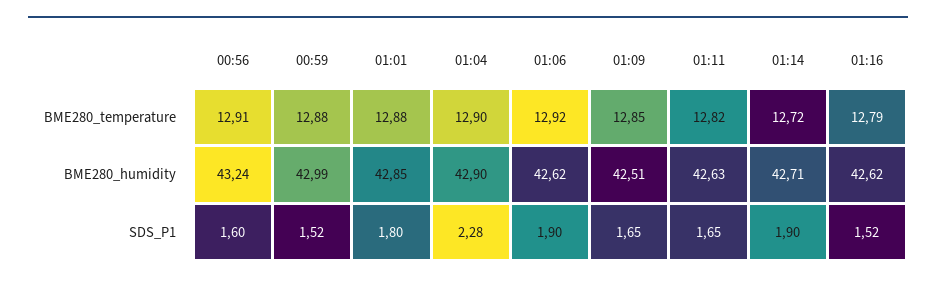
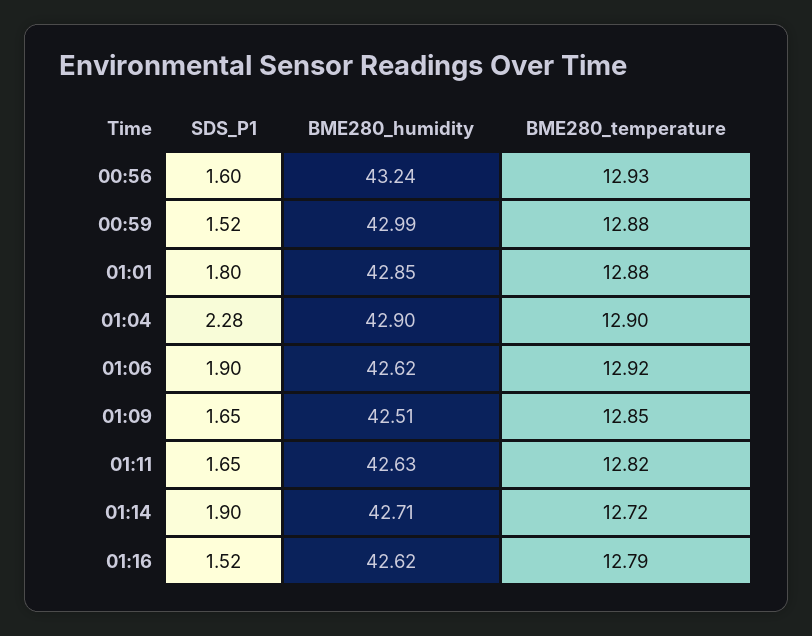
  {
    "00:56": {
-     "BME280_temperature": 12.91,
+     "BME280_temperature": 12.93,
      "BME280_humidity": 43.24,
      "SDS_P1": 1.6
    },
    "00:59": {
      "BME280_temperature": 12.88,
      "BME280_humidity": 42.99,
      "SDS_P1": 1.52
    },
    "01:01": {
      "BME280_temperature": 12.88,
      "BME280_humidity": 42.85,
      "SDS_P1": 1.8
    },
    "01:04": {
      "BME280_temperature": 12.9,
      "BME280_humidity": 42.9,
      "SDS_P1": 2.28
    },
    "01:06": {
      "BME280_temperature": 12.92,
      "BME280_humidity": 42.62,
      "SDS_P1": 1.9
    },
    "01:09": {
      "BME280_temperature": 12.85,
      "BME280_humidity": 42.51,
      "SDS_P1": 1.65
    },
    "01:11": {
      "BME280_temperature": 12.82,
      "BME280_humidity": 42.63,
      "SDS_P1": 1.65
    },
    "01:14": {
      "BME280_temperature": 12.72,
      "BME280_humidity": 42.71,
      "SDS_P1": 1.9
    },
    "01:16": {
      "BME280_temperature": 12.79,
      "BME280_humidity": 42.62,
      "SDS_P1": 1.52
    }
  }

